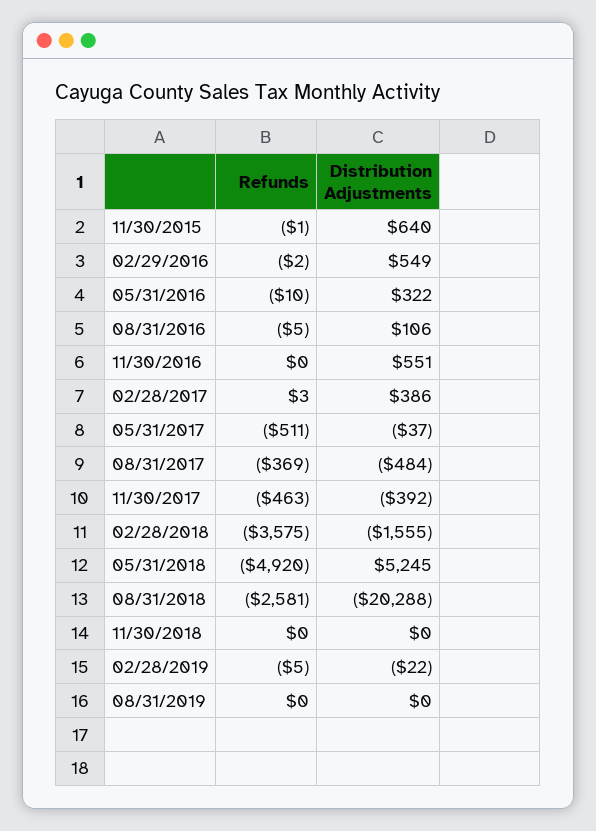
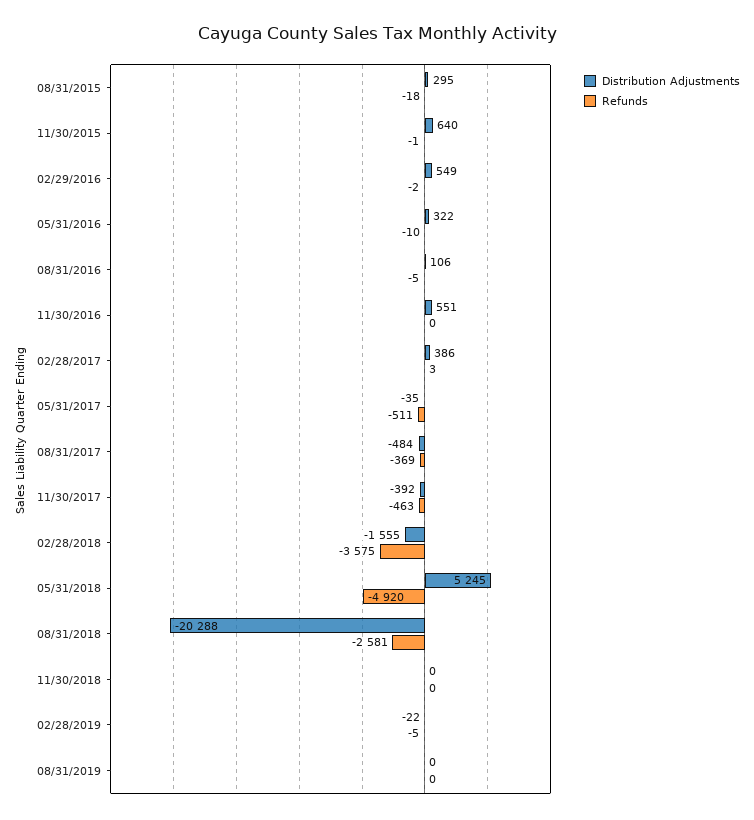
  {
    "Refunds": {
      "11/30/2015": -1,
      "02/29/2016": -2,
      "05/31/2016": -10,
      "08/31/2016": -5,
      "11/30/2016": 0,
      "02/28/2017": 3,
      "05/31/2017": -511,
      "08/31/2017": -369,
      "11/30/2017": -463,
      "02/28/2018": -3575,
      "05/31/2018": -4920,
      "08/31/2018": -2581,
      "11/30/2018": 0,
      "02/28/2019": -5,
-     "08/31/2019": 0
+     "08/31/2019": 0,
+     "08/31/2015": -18
    },
    "Distribution Adjustments": {
      "11/30/2015": 640,
      "02/29/2016": 549,
      "05/31/2016": 322,
      "08/31/2016": 106,
      "11/30/2016": 551,
      "02/28/2017": 386,
-     "05/31/2017": -37,
+     "05/31/2017": -35,
      "08/31/2017": -484,
      "11/30/2017": -392,
      "02/28/2018": -1555,
      "05/31/2018": 5245,
      "08/31/2018": -20288,
      "11/30/2018": 0,
      "02/28/2019": -22,
-     "08/31/2019": 0
+     "08/31/2019": 0,
+     "08/31/2015": 295
    }
  }

